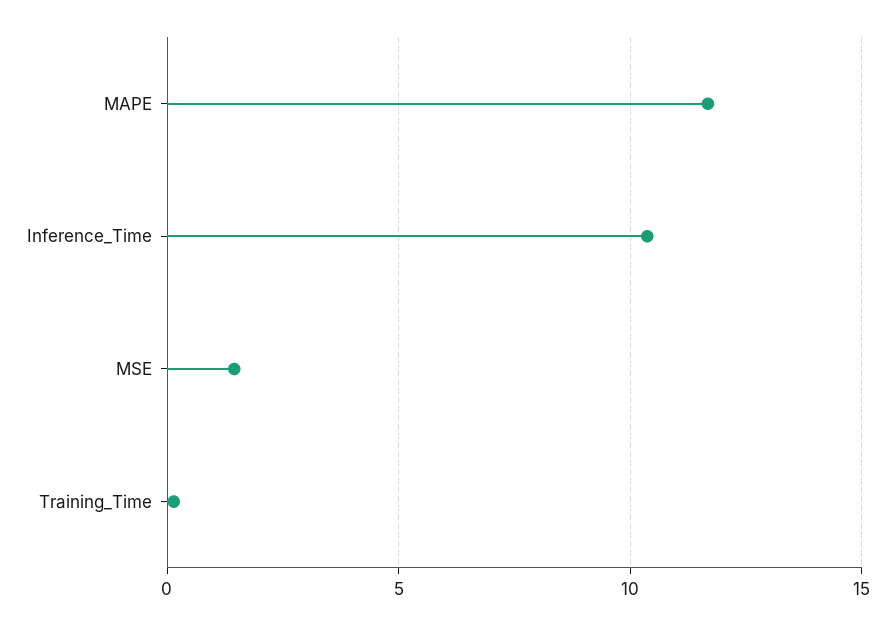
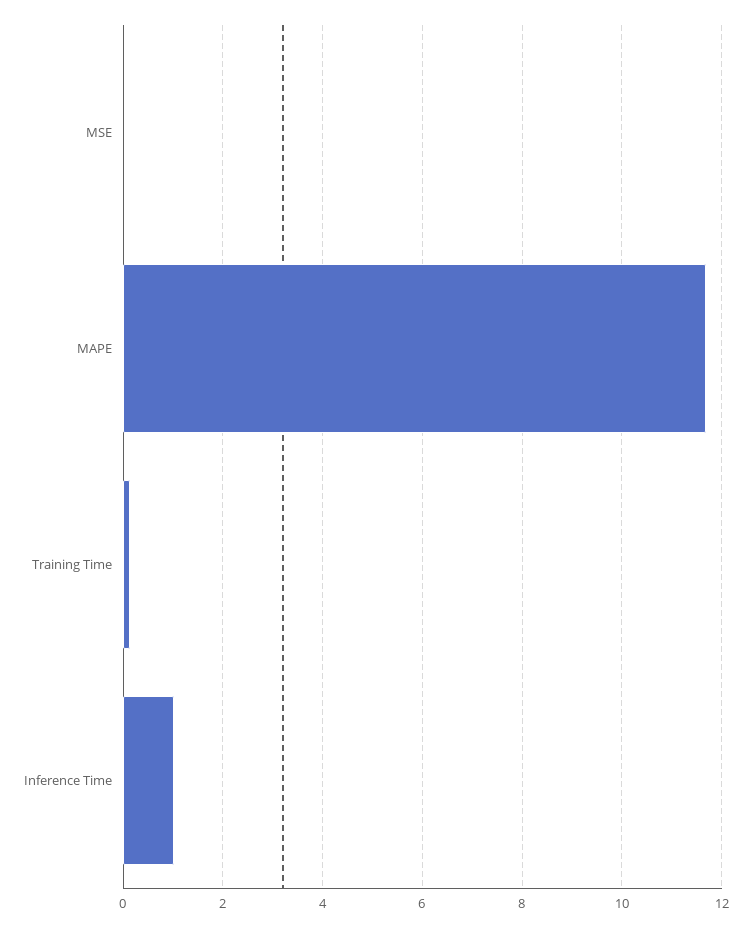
  {
    "MAPE": 11.6,
-   "Inference_Time": 10.5,
+   "Inference_Time": 1,
-   "MSE": 1.5,
+   "MSE": 0,
    "Training_Time": 0.2
  }

